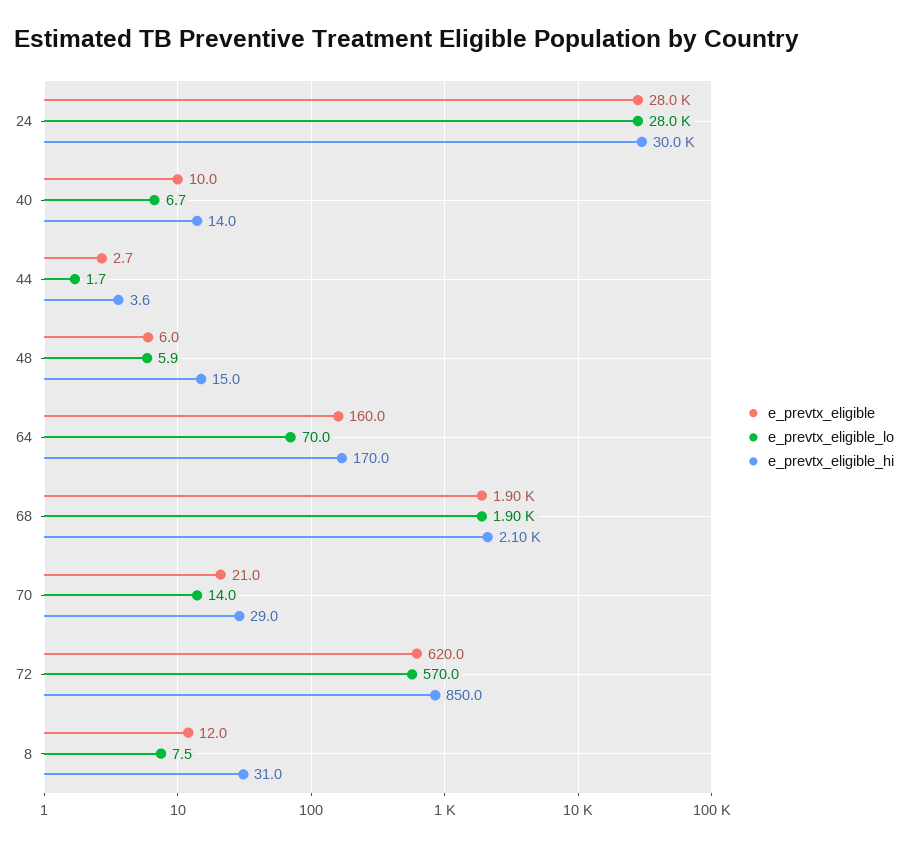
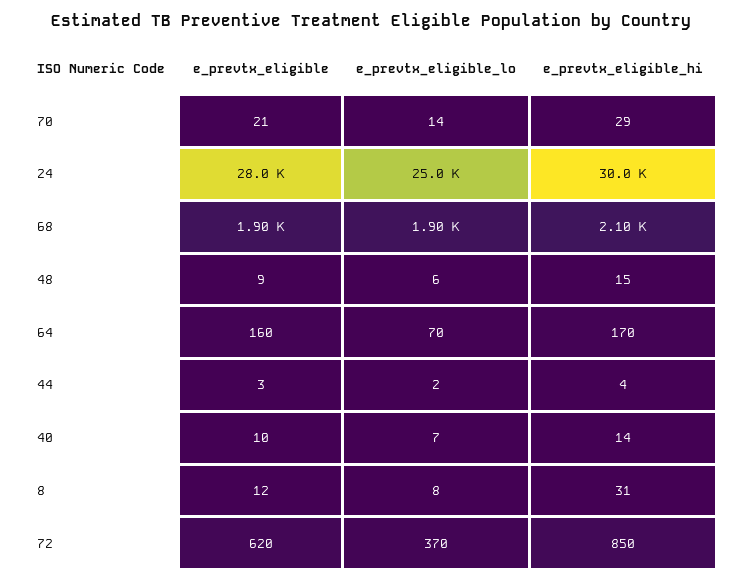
  {
    "e_prevtx_eligible": {
      "24": 28000,
      "40": 10,
      "44": 2.7,
-     "48": 6,
+     "48": 9,
      "64": 160,
      "68": 1900,
      "70": 21,
      "72": 620,
      "8": 12
    },
    "e_prevtx_eligible_lo": {
-     "24": 28000,
+     "24": 25000,
      "40": 6.7,
      "44": 1.7,
      "48": 5.9,
      "64": 70,
      "68": 1900,
      "70": 14,
-     "72": 570,
+     "72": 370,
      "8": 7.5
    },
    "e_prevtx_eligible_hi": {
      "24": 30000,
      "40": 14,
      "44": 3.6,
      "48": 15,
      "64": 170,
      "68": 2100,
      "70": 29,
      "72": 850,
      "8": 31
    }
  }

